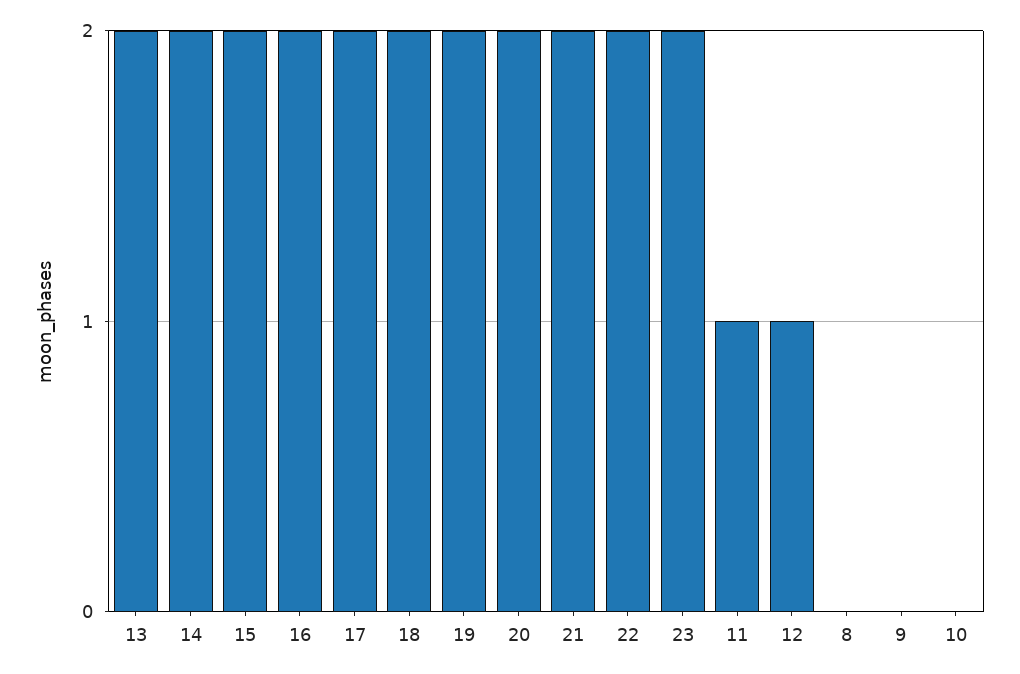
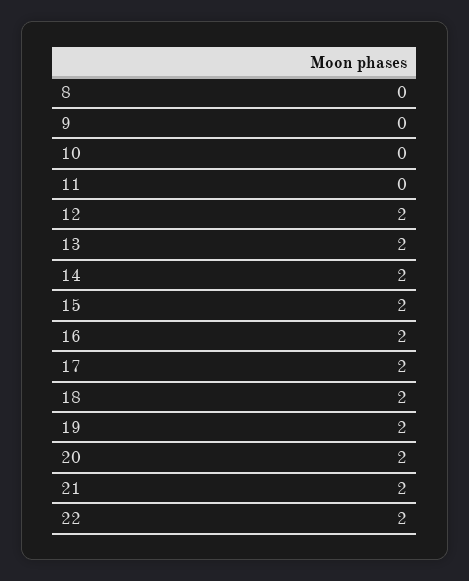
  {
    "13": 2,
    "14": 2,
    "15": 2,
    "16": 2,
    "17": 2,
    "18": 2,
    "19": 2,
    "20": 2,
    "21": 2,
    "22": 2,
-   "23": 2,
-   "11": 1,
+   "11": 0,
-   "12": 1,
+   "12": 2,
    "8": 0,
    "9": 0,
    "10": 0
  }

